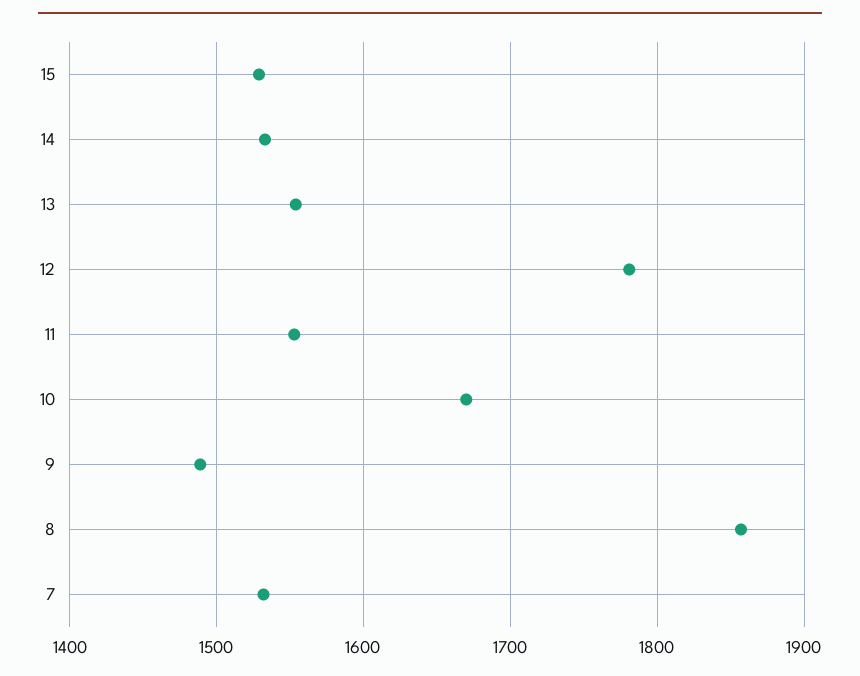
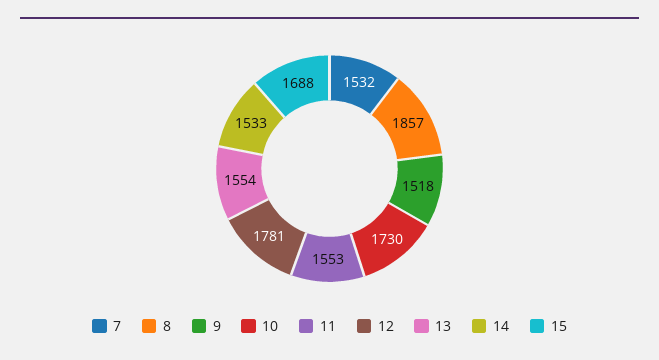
  {
-   "15": 1530,
+   "15": 1688,
    "14": 1533,
    "13": 1554,
    "12": 1781,
    "11": 1553,
-   "10": 1670,
+   "10": 1730,
-   "9": 1490,
+   "9": 1518,
    "8": 1857,
    "7": 1532
  }

